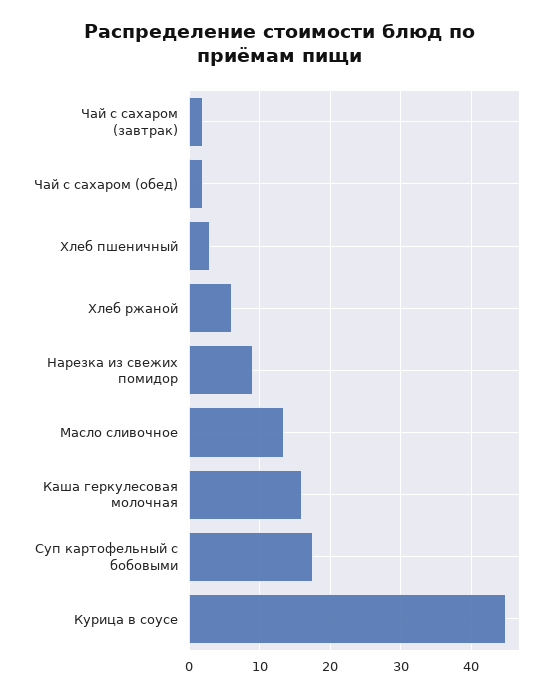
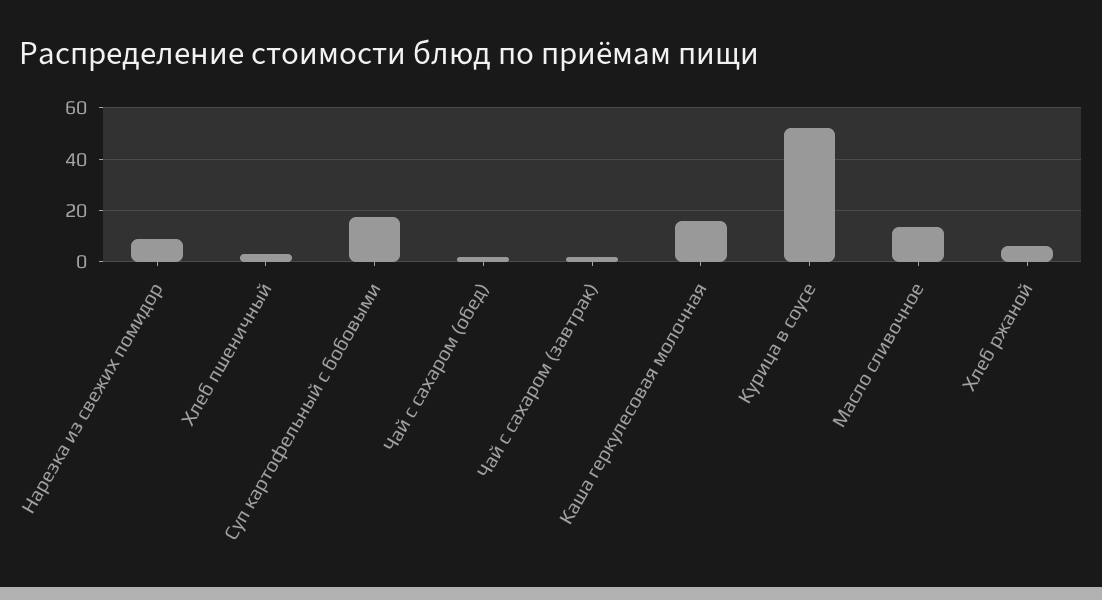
  {
    "Чай с сахаром (завтрак)": 2,
    "Чай с сахаром (обед)": 2,
    "Хлеб пшеничный": 3,
    "Хлеб ржаной": 6,
    "Нарезка из свежих помидор": 9,
    "Масло сливочное": 14,
    "Каша геркулесовая молочная": 16,
    "Суп картофельный с бобовыми": 18,
-   "Курица в соусе": 45
+   "Курица в соусе": 52.5
  }

